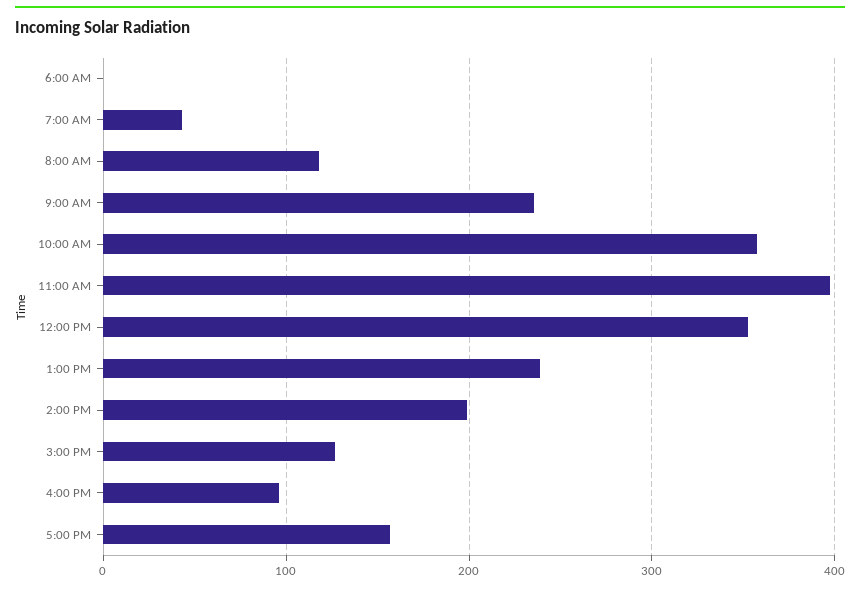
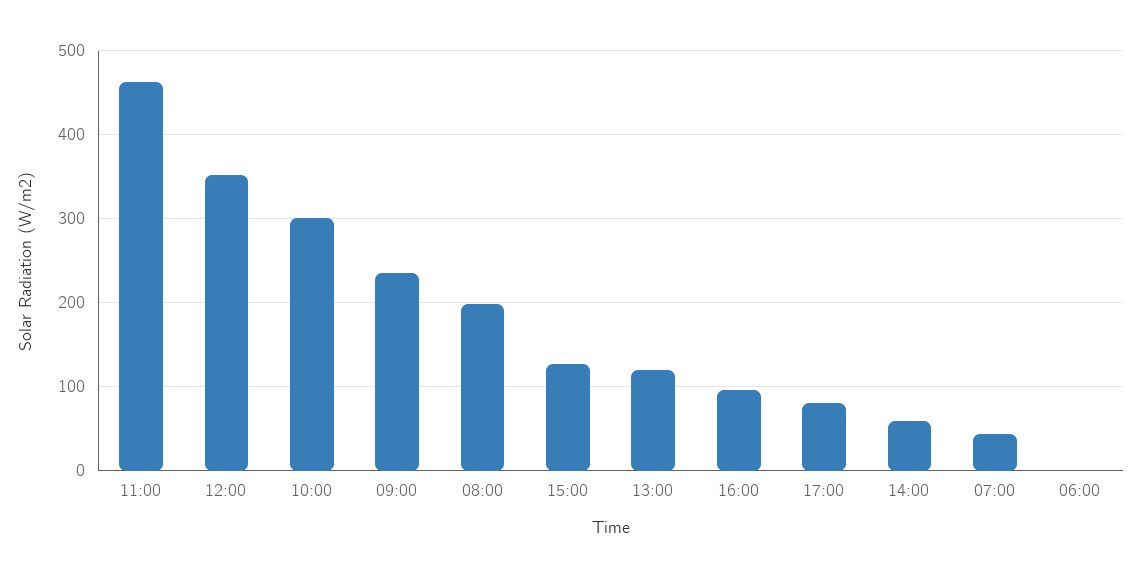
  {
    "6:00 AM": 0,
    "7:00 AM": 40,
-   "8:00 AM": 120,
+   "8:00 AM": 200,
    "9:00 AM": 240,
-   "10:00 AM": 360,
+   "10:00 AM": 300,
-   "11:00 AM": 400,
+   "11:00 AM": 460,
    "12:00 PM": 350,
-   "1:00 PM": 240,
+   "1:00 PM": 120,
-   "2:00 PM": 200,
+   "2:00 PM": 60,
    "3:00 PM": 130,
    "4:00 PM": 100,
-   "5:00 PM": 160
+   "5:00 PM": 80
  }

